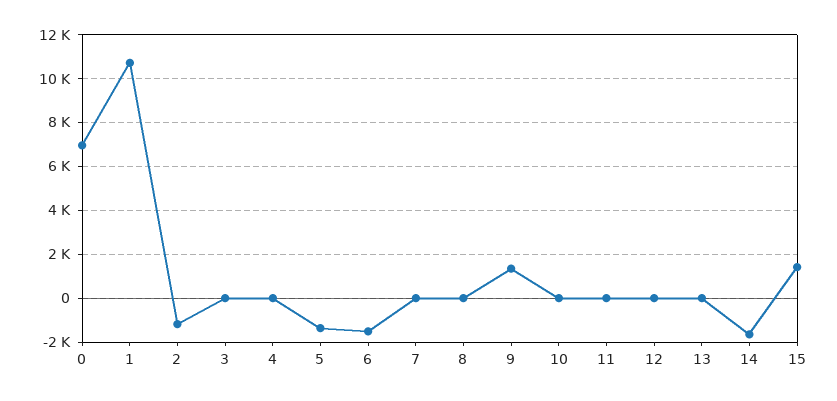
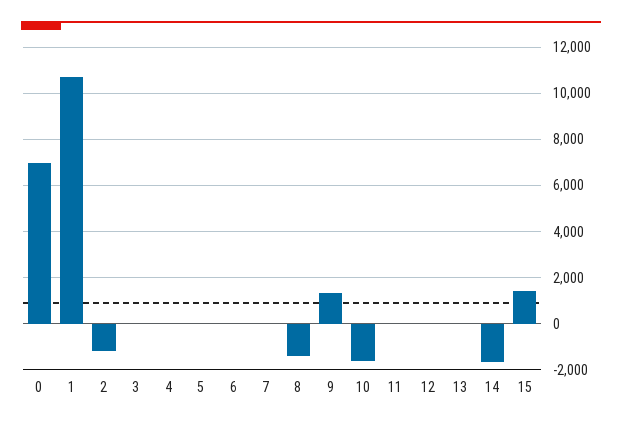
  {
    "0": 7000,
    "1": 10500,
    "2": -1000,
    "3": 0,
    "4": 0,
-   "5": -1500,
+   "5": 0,
-   "6": -1500,
+   "6": 0,
    "7": 0,
-   "8": 0,
+   "8": -1500,
    "9": 1500,
-   "10": 0,
+   "10": -1500,
    "11": 0,
    "12": 0,
    "13": 0,
    "14": -1500,
    "15": 1500
  }

